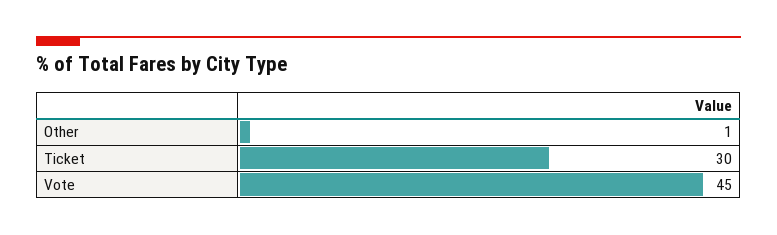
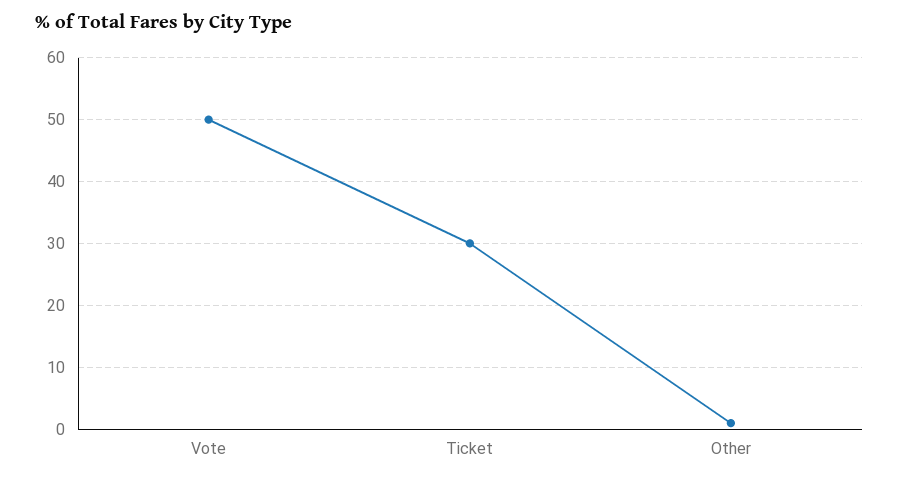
  {
    "Other": 1,
    "Ticket": 30,
-   "Vote": 45
+   "Vote": 50
  }

